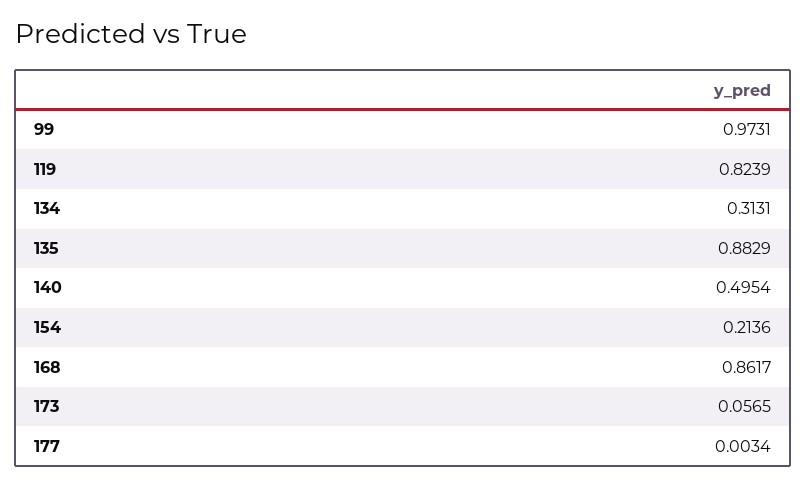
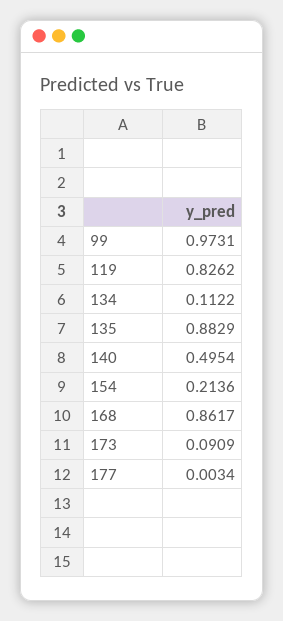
  {
    "99": 0.9731,
-   "119": 0.8239,
+   "119": 0.8262,
-   "134": 0.3131,
+   "134": 0.1122,
    "135": 0.8829,
    "140": 0.4954,
    "154": 0.2136,
    "168": 0.8617,
-   "173": 0.0565,
+   "173": 0.0909,
    "177": 0.0034
  }

